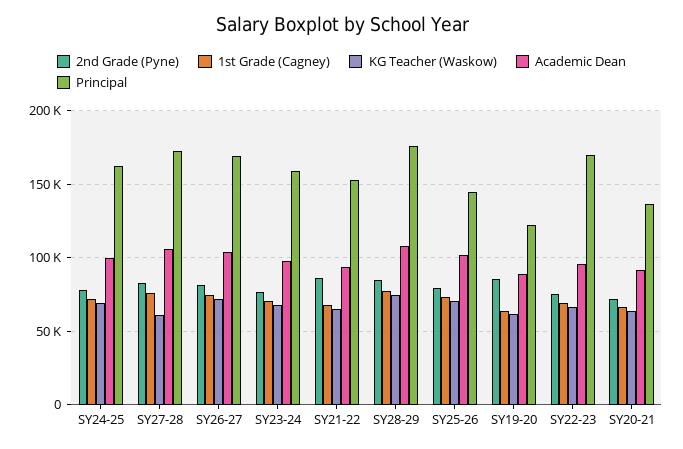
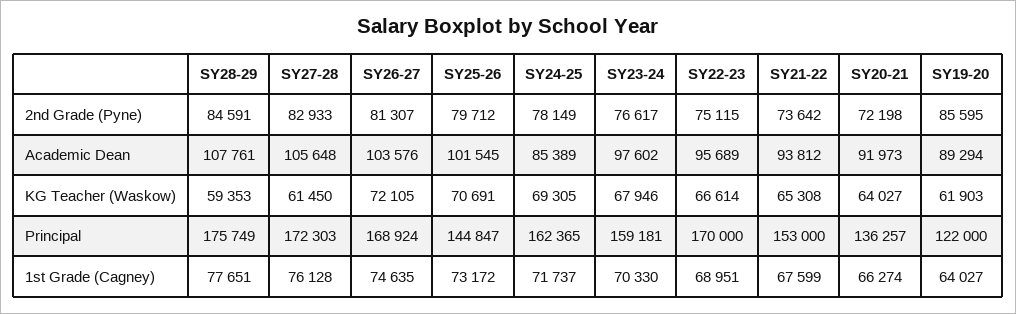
  {
    "2nd Grade (Pyne)": {
      "SY24-25": 78149,
      "SY27-28": 82933,
      "SY26-27": 81307,
      "SY23-24": 76617,
-     "SY21-22": 85000,
+     "SY21-22": 73642,
      "SY28-29": 84591,
      "SY25-26": 79712,
      "SY19-20": 85595,
      "SY22-23": 75115,
      "SY20-21": 72198
    },
    "1st Grade (Cagney)": {
      "SY24-25": 71737,
      "SY27-28": 76128,
      "SY26-27": 74635,
      "SY23-24": 70330,
      "SY21-22": 67599,
      "SY28-29": 77651,
      "SY25-26": 73172,
      "SY19-20": 64027,
      "SY22-23": 68951,
      "SY20-21": 66274
    },
    "KG Teacher (Waskow)": {
      "SY24-25": 69305,
      "SY27-28": 61450,
      "SY26-27": 72105,
      "SY23-24": 67946,
      "SY21-22": 65308,
-     "SY28-29": 75000,
+     "SY28-29": 59353,
      "SY25-26": 70691,
      "SY19-20": 61903,
      "SY22-23": 66614,
      "SY20-21": 64027
    },
    "Academic Dean": {
-     "SY24-25": 100000,
+     "SY24-25": 85389,
      "SY27-28": 105648,
      "SY26-27": 103576,
      "SY23-24": 97602,
      "SY21-22": 93812,
      "SY28-29": 107761,
      "SY25-26": 101545,
      "SY19-20": 89294,
      "SY22-23": 95689,
      "SY20-21": 91973
    },
    "Principal": {
      "SY24-25": 162365,
      "SY27-28": 172303,
      "SY26-27": 168924,
      "SY23-24": 159181,
      "SY21-22": 153000,
      "SY28-29": 175749,
      "SY25-26": 144847,
      "SY19-20": 122000,
      "SY22-23": 170000,
      "SY20-21": 136257
    }
  }

